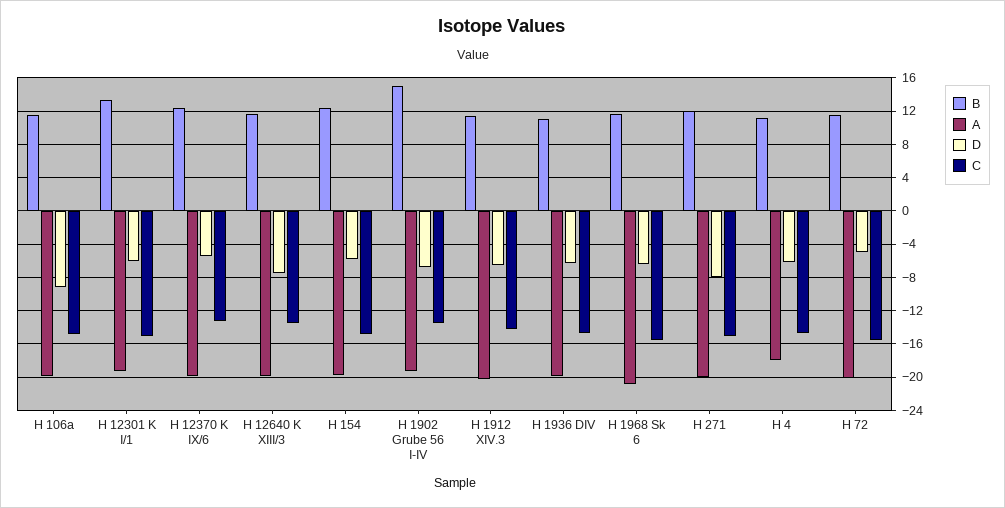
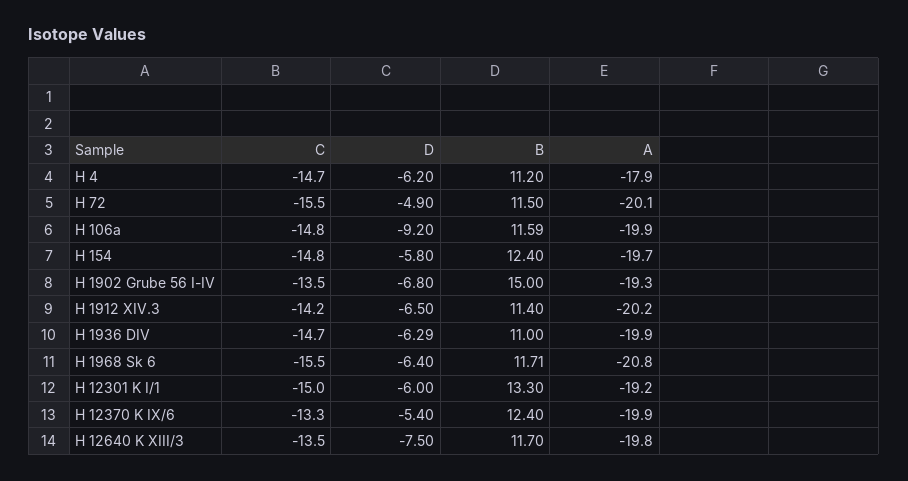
  {
    "B": {
      "H 106a": 11.59,
      "H 12301 K I/1": 13.3,
      "H 12370 K IX/6": 12.4,
      "H 12640 K XIII/3": 11.7,
      "H 154": 12.4,
      "H 1902 Grube 56 I-IV": 15,
      "H 1912 XIV.3": 11.4,
      "H 1936 DIV": 11,
      "H 1968 Sk 6": 11.71,
-     "H 271": 12,
      "H 4": 11.2,
      "H 72": 11.5
    },
    "A": {
      "H 106a": -19.9,
      "H 12301 K I/1": -19.2,
      "H 12370 K IX/6": -19.9,
      "H 12640 K XIII/3": -19.8,
      "H 154": -19.7,
      "H 1902 Grube 56 I-IV": -19.3,
      "H 1912 XIV.3": -20.2,
      "H 1936 DIV": -19.9,
      "H 1968 Sk 6": -20.8,
-     "H 271": -20,
      "H 4": -17.9,
      "H 72": -20.1
    },
    "D": {
      "H 106a": -9.2,
      "H 12301 K I/1": -6,
      "H 12370 K IX/6": -5.4,
      "H 12640 K XIII/3": -7.5,
      "H 154": -5.8,
      "H 1902 Grube 56 I-IV": -6.8,
      "H 1912 XIV.3": -6.5,
      "H 1936 DIV": -6.29,
      "H 1968 Sk 6": -6.4,
-     "H 271": -8,
      "H 4": -6.2,
      "H 72": -4.9
    },
    "C": {
      "H 106a": -14.8,
      "H 12301 K I/1": -15,
      "H 12370 K IX/6": -13.3,
      "H 12640 K XIII/3": -13.5,
      "H 154": -14.8,
      "H 1902 Grube 56 I-IV": -13.5,
      "H 1912 XIV.3": -14.2,
      "H 1936 DIV": -14.7,
      "H 1968 Sk 6": -15.5,
-     "H 271": -15,
      "H 4": -14.7,
      "H 72": -15.5
    }
  }

